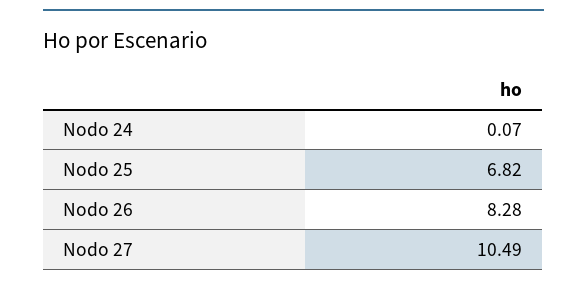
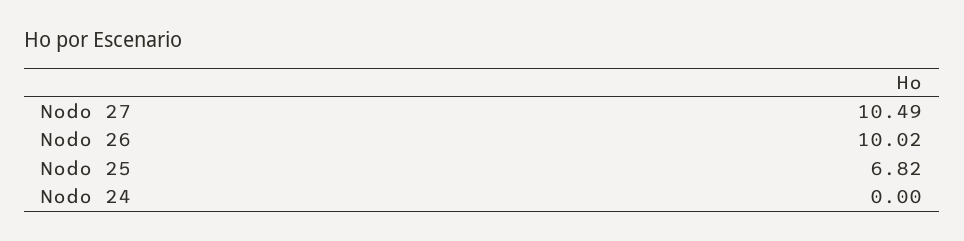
  {
-   "Nodo 24": 0.07,
+   "Nodo 24": 0,
    "Nodo 25": 6.82,
-   "Nodo 26": 8.28,
+   "Nodo 26": 10.02,
    "Nodo 27": 10.49
  }

